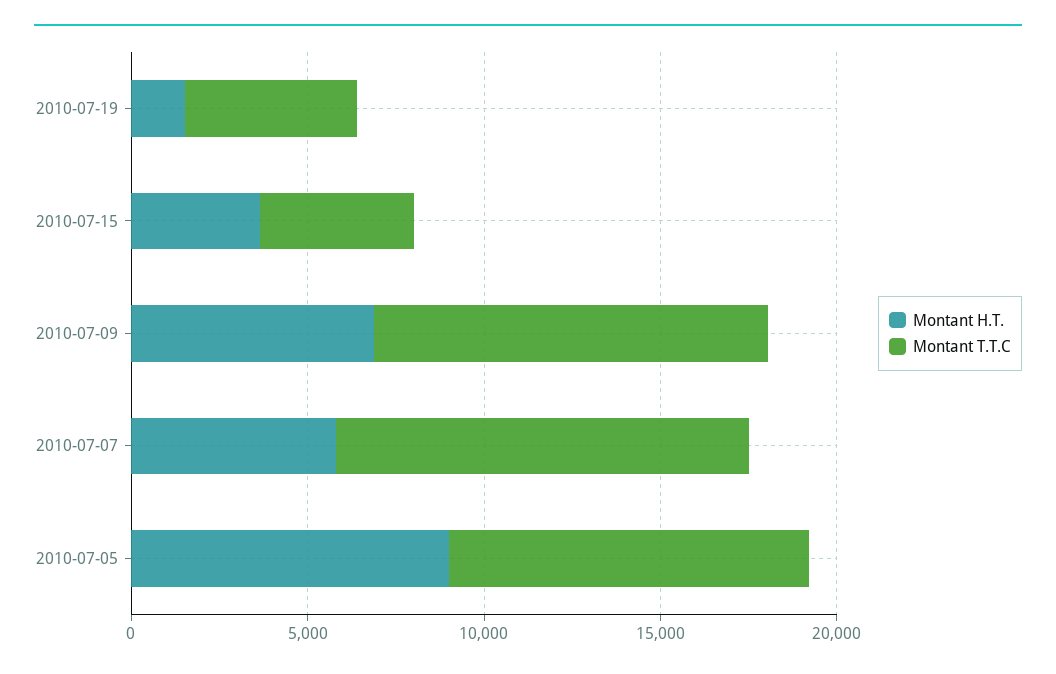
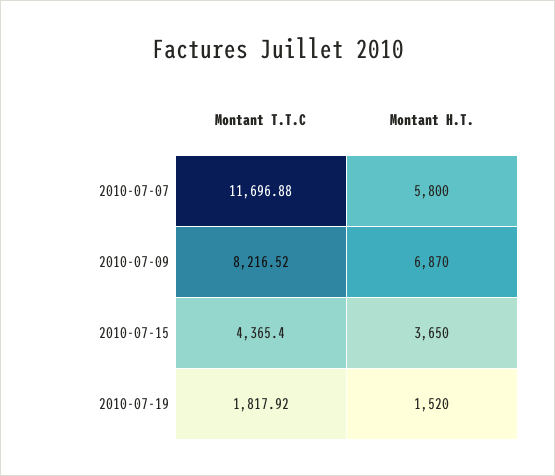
  {
    "Montant H.T.": {
      "2010-07-19": 1520,
      "2010-07-15": 3650,
      "2010-07-09": 6870,
-     "2010-07-07": 5800,
+     "2010-07-07": 5800
-     "2010-07-05": 9000
    },
    "Montant T.T.C": {
-     "2010-07-19": 5000,
+     "2010-07-19": 1817.92,
      "2010-07-15": 4365.4,
-     "2010-07-09": 11000,
+     "2010-07-09": 8216.52,
-     "2010-07-07": 11696.88,
+     "2010-07-07": 11696.88
-     "2010-07-05": 10000
    }
  }

